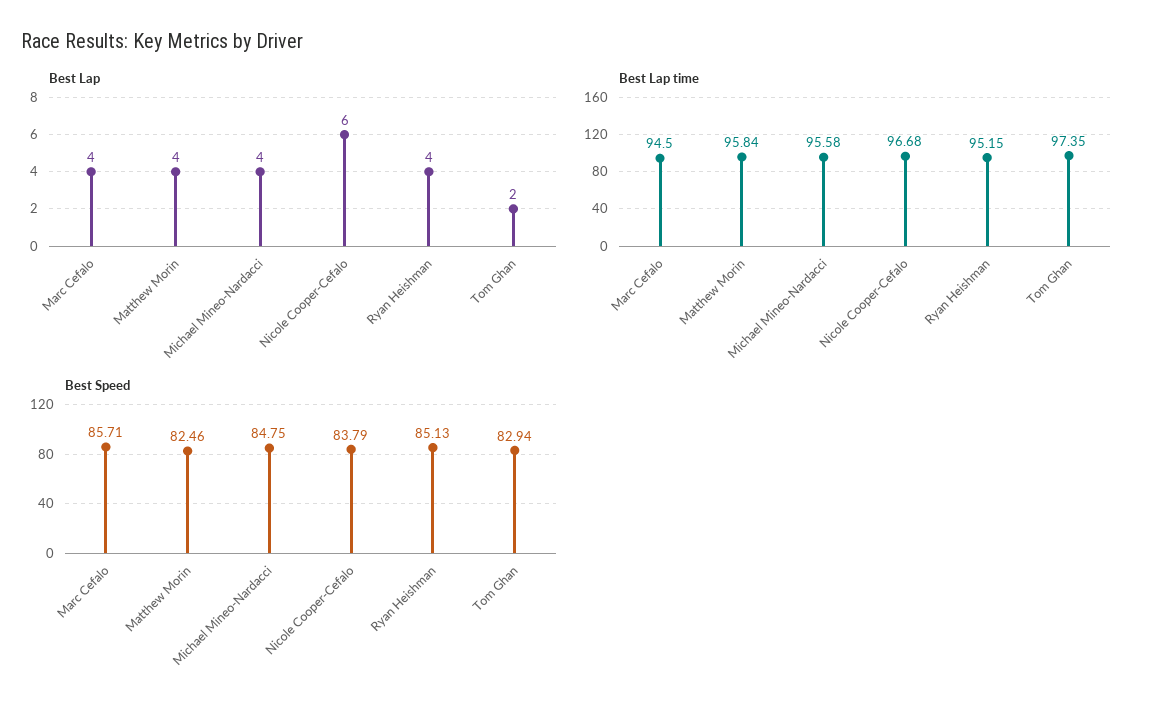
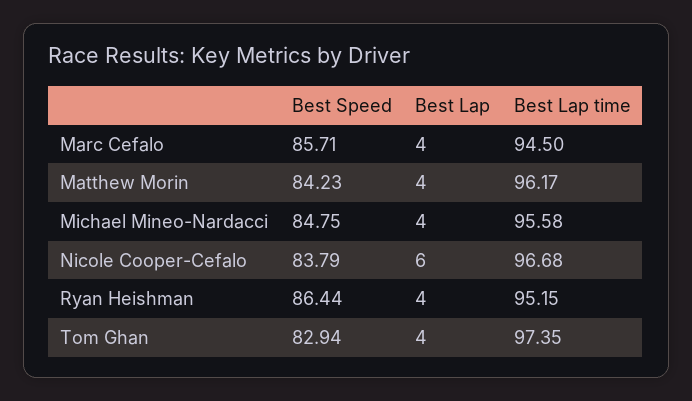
  {
    "Best Lap": {
      "Marc Cefalo": 4,
      "Matthew Morin": 4,
      "Michael Mineo-Nardacci": 4,
      "Nicole Cooper-Cefalo": 6,
      "Ryan Heishman": 4,
-     "Tom Ghan": 2
+     "Tom Ghan": 4
    },
    "Best Lap time": {
      "Marc Cefalo": 94.5,
-     "Matthew Morin": 95.84,
+     "Matthew Morin": 96.17,
      "Michael Mineo-Nardacci": 95.58,
      "Nicole Cooper-Cefalo": 96.68,
      "Ryan Heishman": 95.15,
      "Tom Ghan": 97.35
    },
    "Best Speed": {
      "Marc Cefalo": 85.71,
-     "Matthew Morin": 82.46,
+     "Matthew Morin": 84.23,
      "Michael Mineo-Nardacci": 84.75,
      "Nicole Cooper-Cefalo": 83.79,
-     "Ryan Heishman": 85.13,
+     "Ryan Heishman": 86.44,
      "Tom Ghan": 82.94
    }
  }

